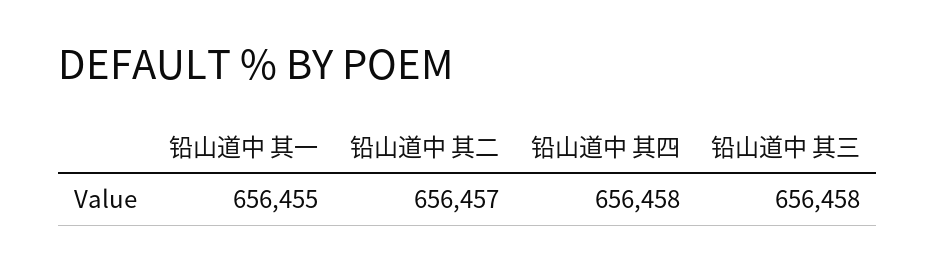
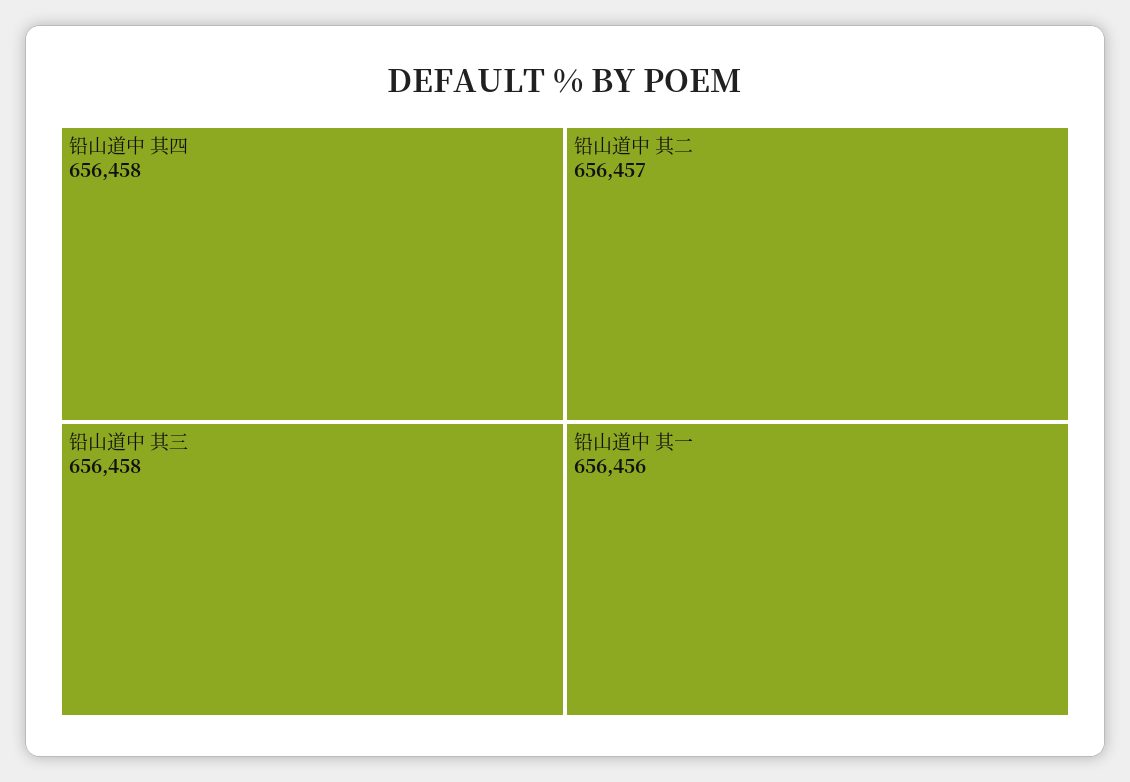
  {
-   "铅山道中 其一": 656455,
+   "铅山道中 其一": 656456,
    "铅山道中 其二": 656457,
    "铅山道中 其四": 656458,
    "铅山道中 其三": 656458
  }

